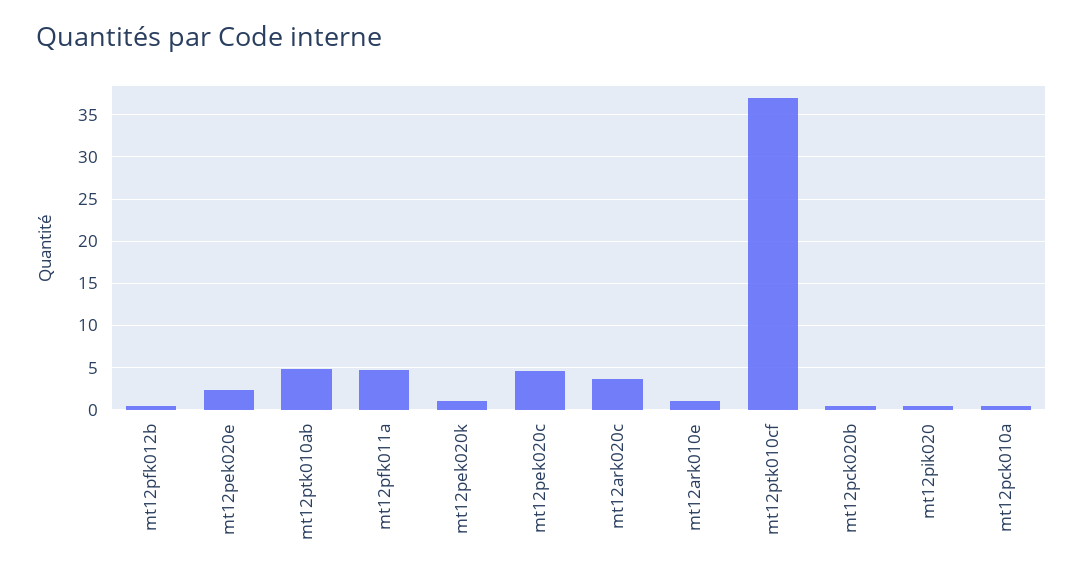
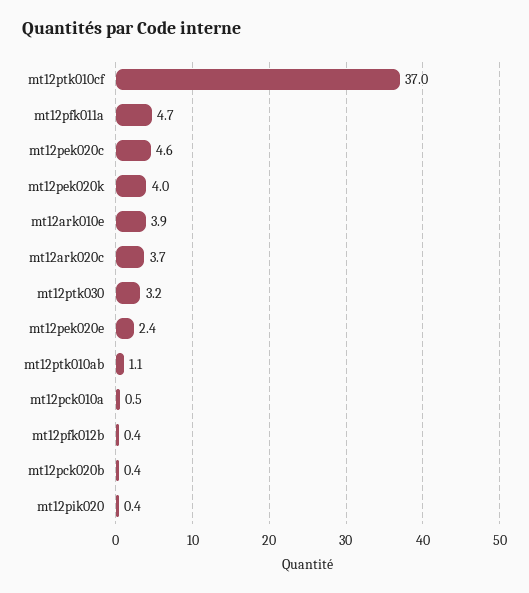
  {
    "mt12pfk012b": 0.4,
    "mt12pek020e": 2.4,
-   "mt12ptk010ab": 5,
+   "mt12ptk010ab": 1.1,
    "mt12pfk011a": 4.7,
-   "mt12pek020k": 1,
+   "mt12pek020k": 4,
    "mt12pek020c": 4.6,
    "mt12ark020c": 3.7,
-   "mt12ark010e": 1,
+   "mt12ark010e": 3.9,
    "mt12ptk010cf": 37,
    "mt12pck020b": 0.4,
    "mt12pik020": 0.4,
-   "mt12pck010a": 0.5
+   "mt12pck010a": 0.5,
+   "mt12ptk030": 3.2
  }

